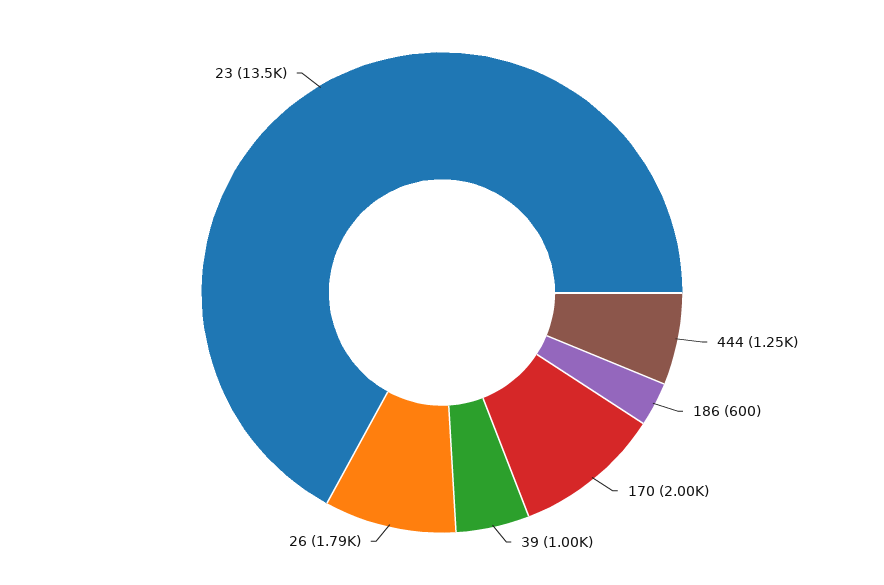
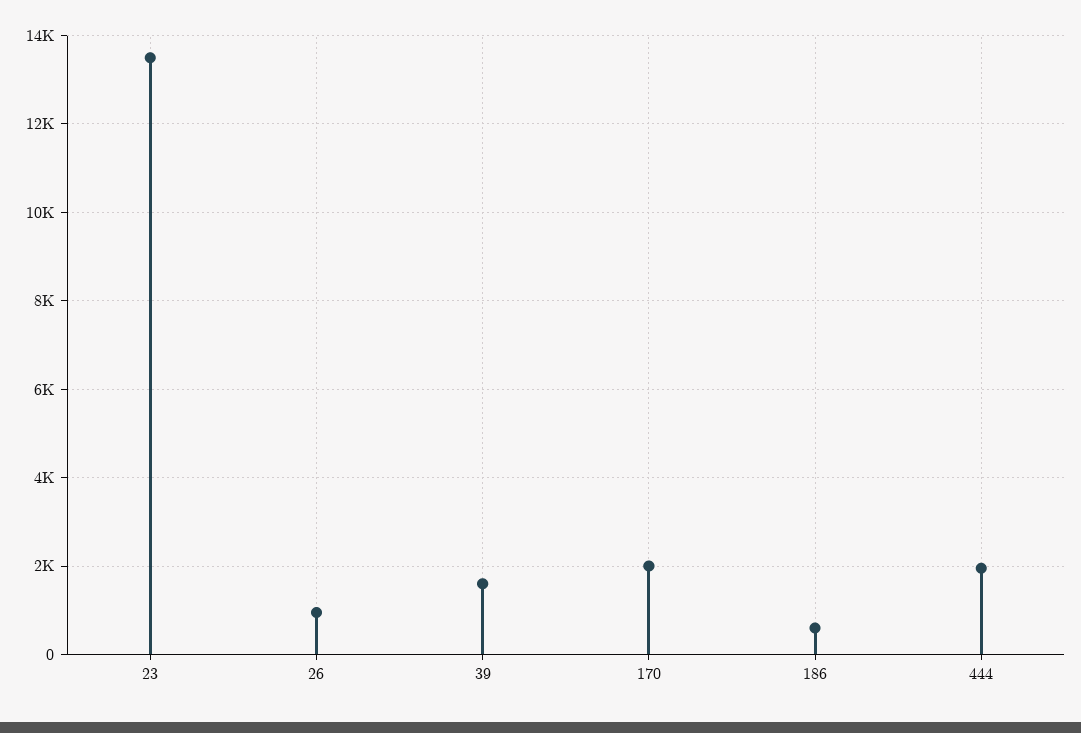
  {
-   "444": 1250,
+   "444": 2000,
    "186": 600,
    "170": 2000,
-   "39": 1000,
+   "39": 1600,
-   "26": 1790,
+   "26": 1000,
    "23": 13500
  }

